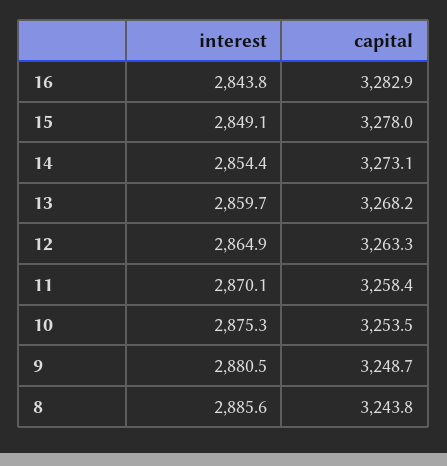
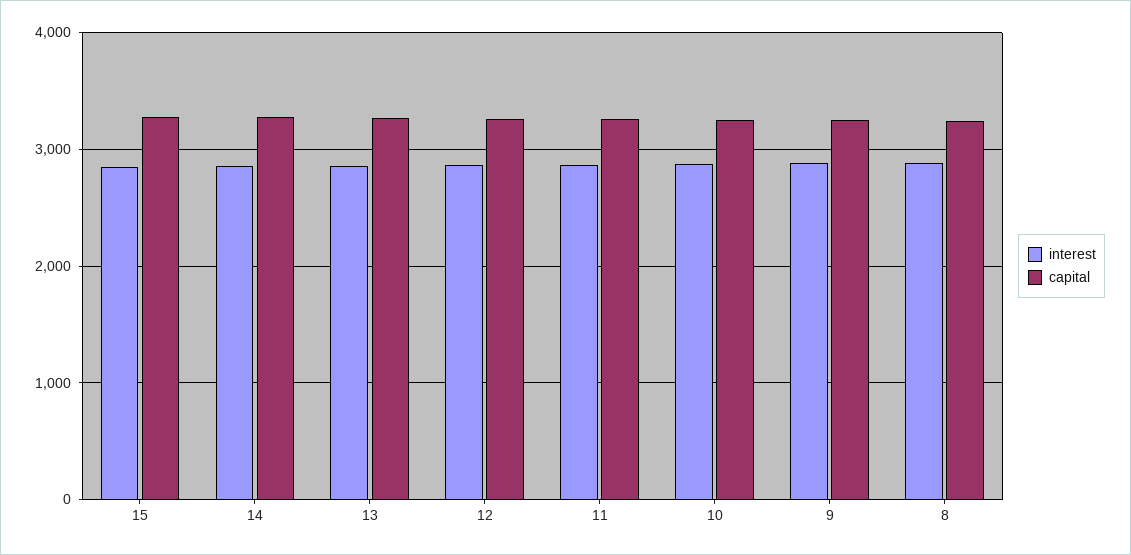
  {
    "interest": {
-     "16": 2843.8,
      "15": 2849.1,
      "14": 2854.4,
      "13": 2859.7,
      "12": 2864.9,
      "11": 2870.1,
      "10": 2875.3,
      "9": 2880.5,
      "8": 2885.6
    },
    "capital": {
-     "16": 3282.9,
      "15": 3278,
      "14": 3273.1,
      "13": 3268.2,
      "12": 3263.3,
      "11": 3258.4,
      "10": 3253.5,
      "9": 3248.7,
      "8": 3243.8
    }
  }

